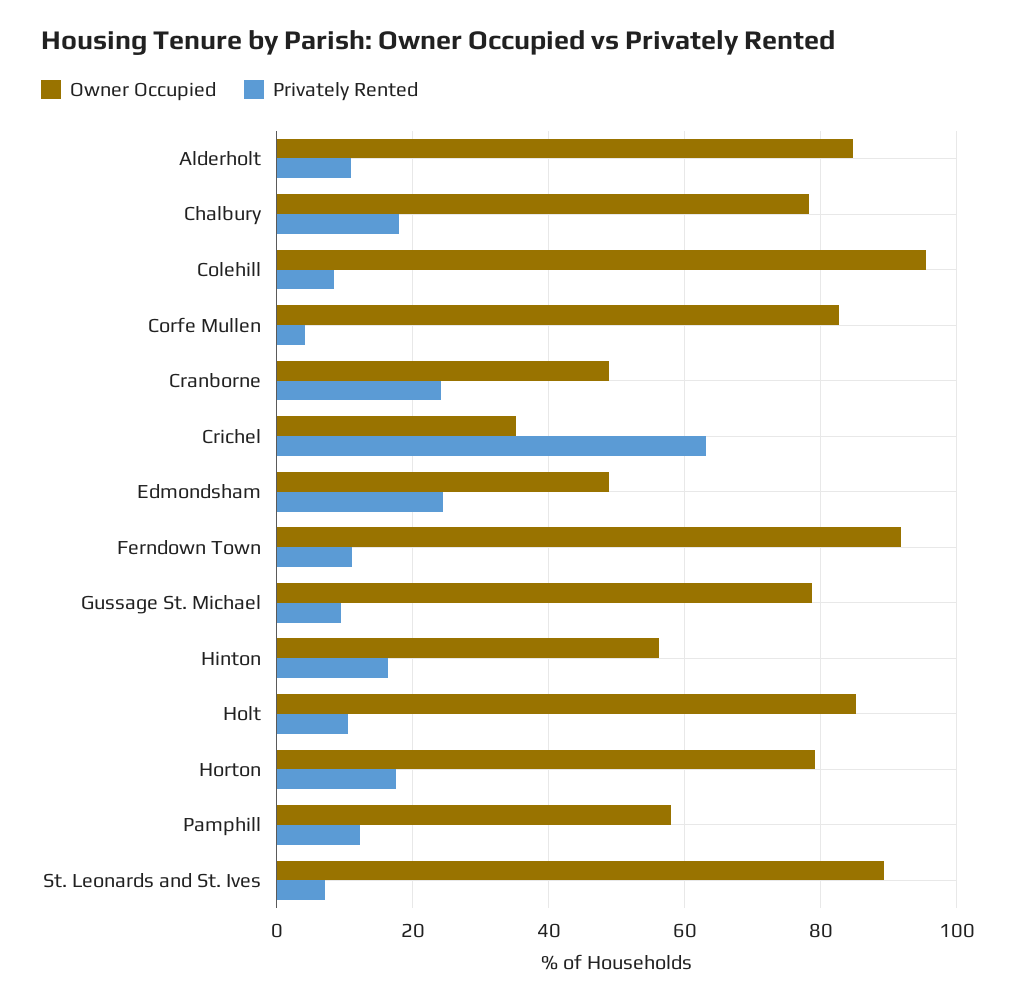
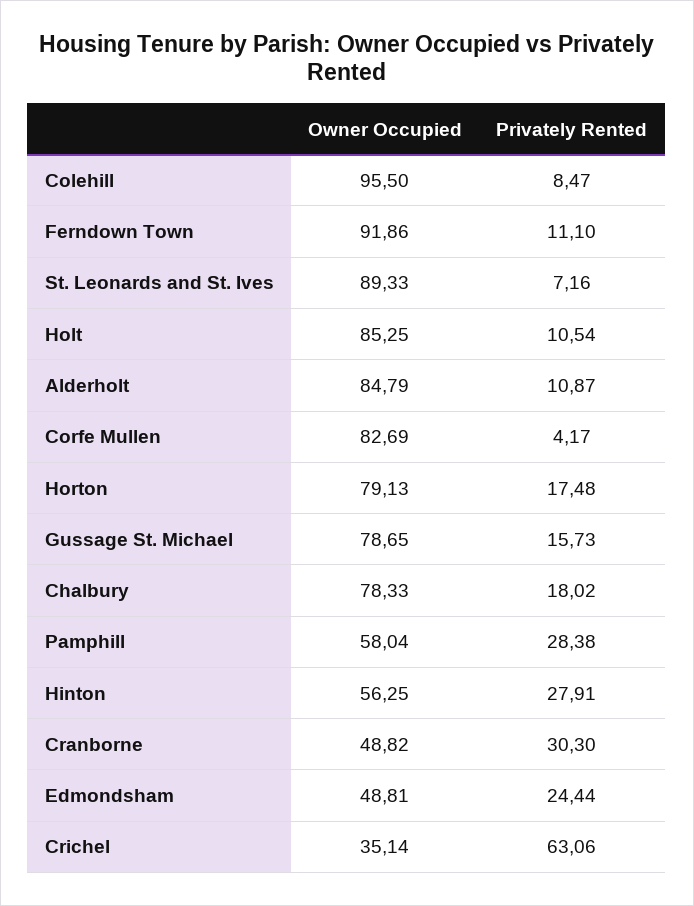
  {
    "Owner Occupied": {
      "Alderholt": 84.79,
      "Chalbury": 78.33,
      "Colehill": 95.5,
      "Corfe Mullen": 82.69,
      "Cranborne": 48.82,
      "Crichel": 35.14,
      "Edmondsham": 48.81,
      "Ferndown Town": 91.86,
      "Gussage St. Michael": 78.65,
      "Hinton": 56.25,
      "Holt": 85.25,
      "Horton": 79.13,
      "Pamphill": 58.04,
      "St. Leonards and St. Ives": 89.33
    },
    "Privately Rented": {
      "Alderholt": 10.87,
      "Chalbury": 18.02,
      "Colehill": 8.47,
      "Corfe Mullen": 4.17,
-     "Cranborne": 24,
+     "Cranborne": 30.3,
      "Crichel": 63.06,
      "Edmondsham": 24.44,
      "Ferndown Town": 11.1,
-     "Gussage St. Michael": 10,
+     "Gussage St. Michael": 15.73,
-     "Hinton": 16,
+     "Hinton": 27.91,
      "Holt": 10.54,
      "Horton": 17.48,
-     "Pamphill": 12,
+     "Pamphill": 28.38,
      "St. Leonards and St. Ives": 7.16
    }
  }

